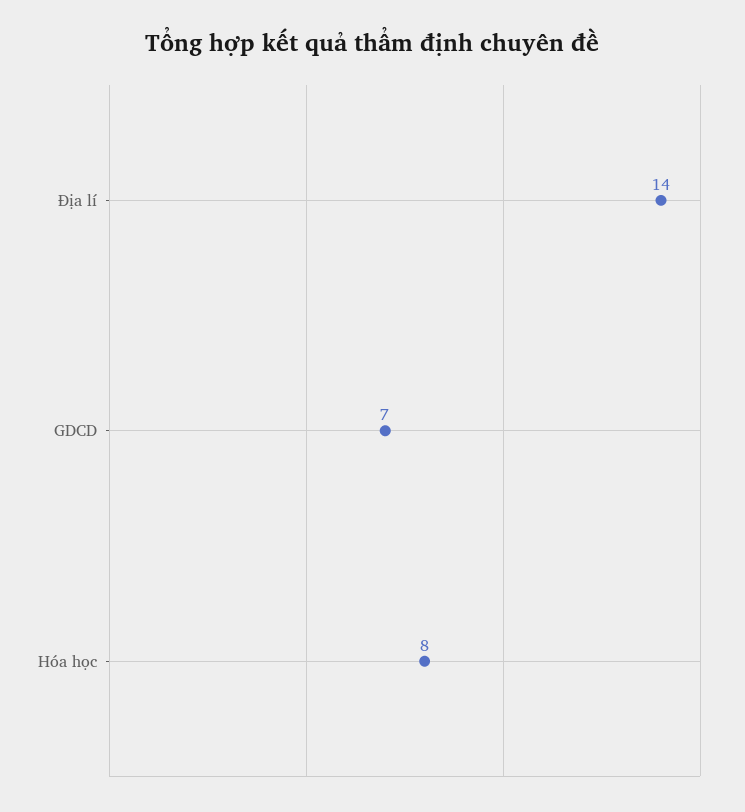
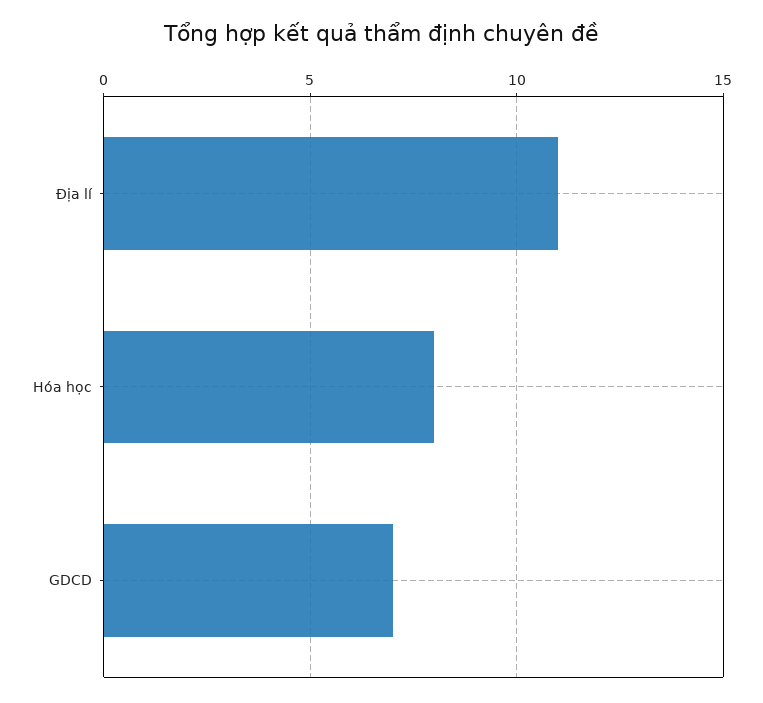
  {
-   "Địa lí": 14,
+   "Địa lí": 11,
    "GDCD": 7,
    "Hóa học": 8
  }

